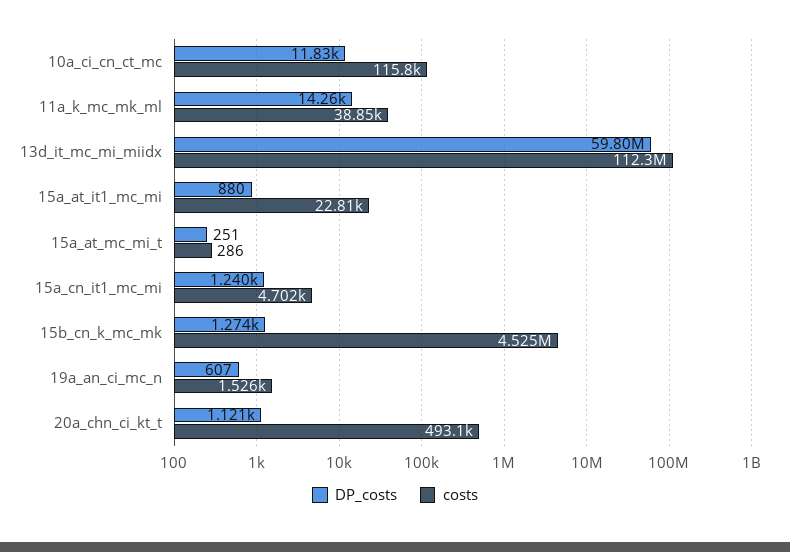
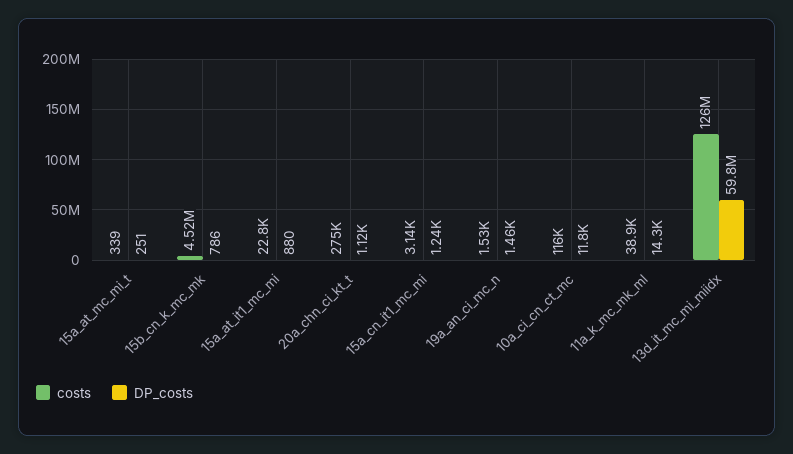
  {
    "DP_costs": {
      "10a_ci_cn_ct_mc": 11830,
      "11a_k_mc_mk_ml": 14260,
      "13d_it_mc_mi_miidx": 59800000,
      "15a_at_it1_mc_mi": 880,
      "15a_at_mc_mi_t": 251,
      "15a_cn_it1_mc_mi": 1240,
-     "15b_cn_k_mc_mk": 1274,
+     "15b_cn_k_mc_mk": 786,
-     "19a_an_ci_mc_n": 607,
+     "19a_an_ci_mc_n": 1460,
      "20a_chn_ci_kt_t": 1121
    },
    "costs": {
      "10a_ci_cn_ct_mc": 115800,
      "11a_k_mc_mk_ml": 38850,
-     "13d_it_mc_mi_miidx": 112300000,
+     "13d_it_mc_mi_miidx": 126000000,
      "15a_at_it1_mc_mi": 22810,
-     "15a_at_mc_mi_t": 286,
+     "15a_at_mc_mi_t": 339,
-     "15a_cn_it1_mc_mi": 4702,
+     "15a_cn_it1_mc_mi": 3140,
      "15b_cn_k_mc_mk": 4525000,
      "19a_an_ci_mc_n": 1526,
-     "20a_chn_ci_kt_t": 493100
+     "20a_chn_ci_kt_t": 275000
    }
  }

